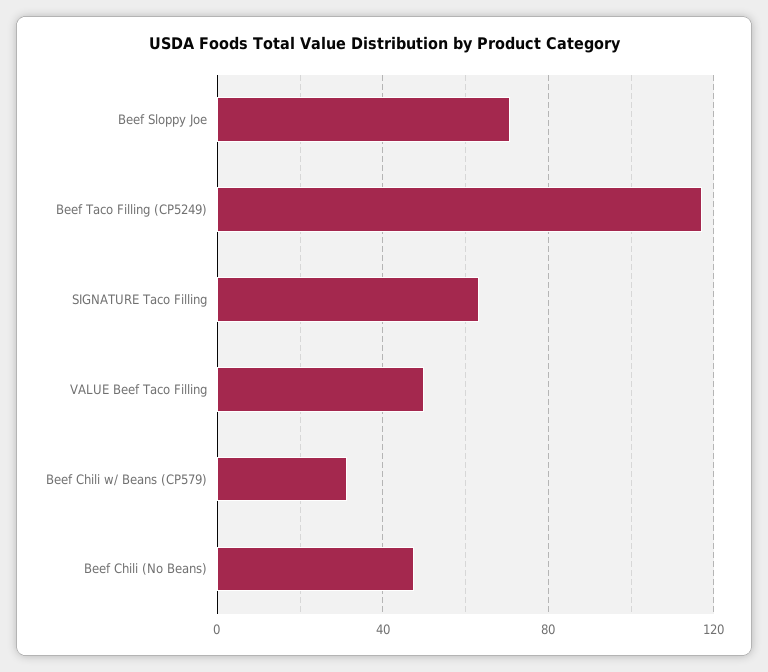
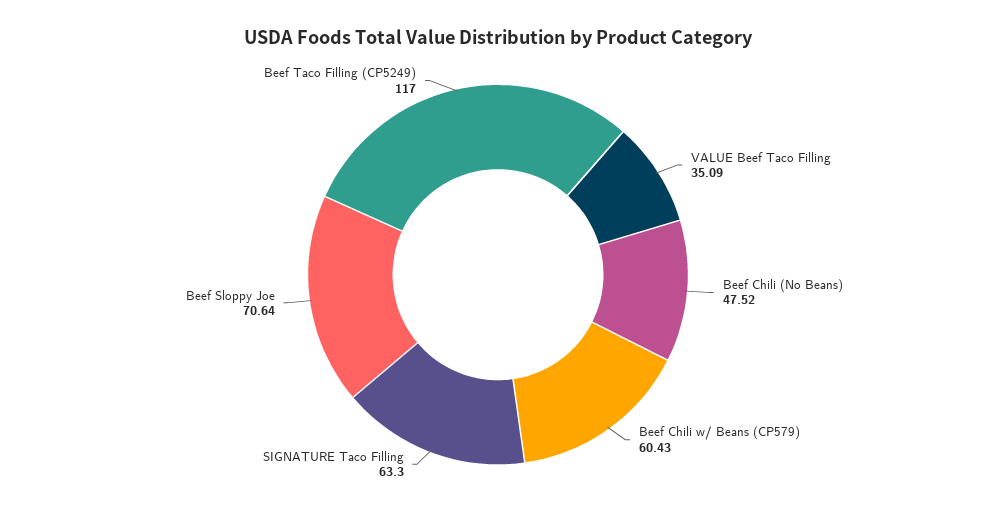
  {
    "Beef Sloppy Joe": 70.64,
    "Beef Taco Filling (CP5249)": 117,
    "SIGNATURE Taco Filling": 63.3,
-   "VALUE Beef Taco Filling": 50,
+   "VALUE Beef Taco Filling": 35.09,
-   "Beef Chili w/ Beans (CP579)": 30,
+   "Beef Chili w/ Beans (CP579)": 60.43,
    "Beef Chili (No Beans)": 47.52
  }

